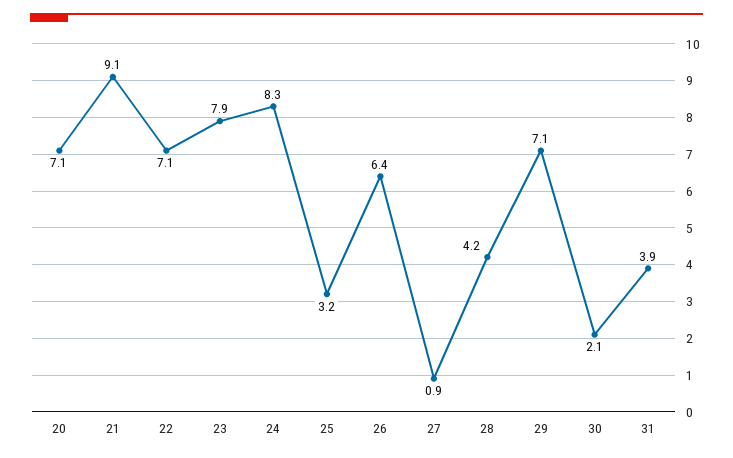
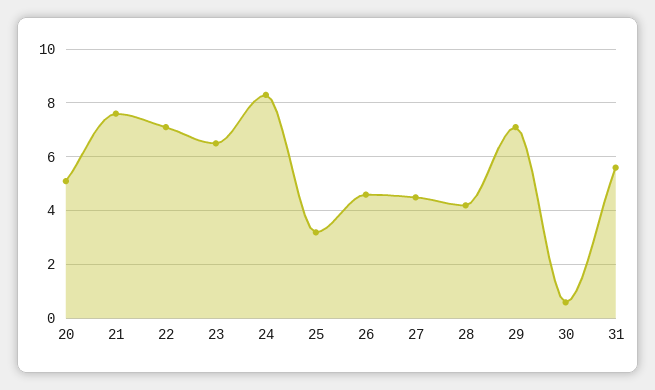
  {
-   "20": 7.1,
+   "20": 5,
-   "21": 9.1,
+   "21": 7.5,
    "22": 7.1,
-   "23": 7.9,
+   "23": 6.5,
    "24": 8.3,
    "25": 3.2,
-   "26": 6.4,
+   "26": 4.5,
-   "27": 0.9,
+   "27": 4.5,
    "28": 4.2,
    "29": 7.1,
-   "30": 2.1,
+   "30": 0.5,
-   "31": 3.9
+   "31": 5.5
  }

